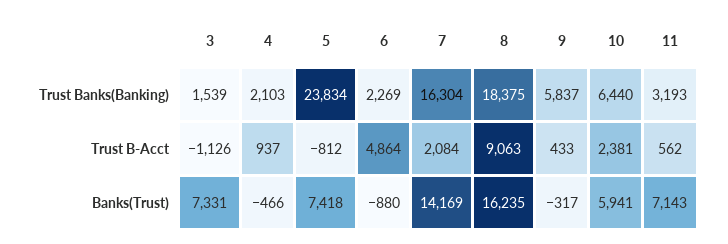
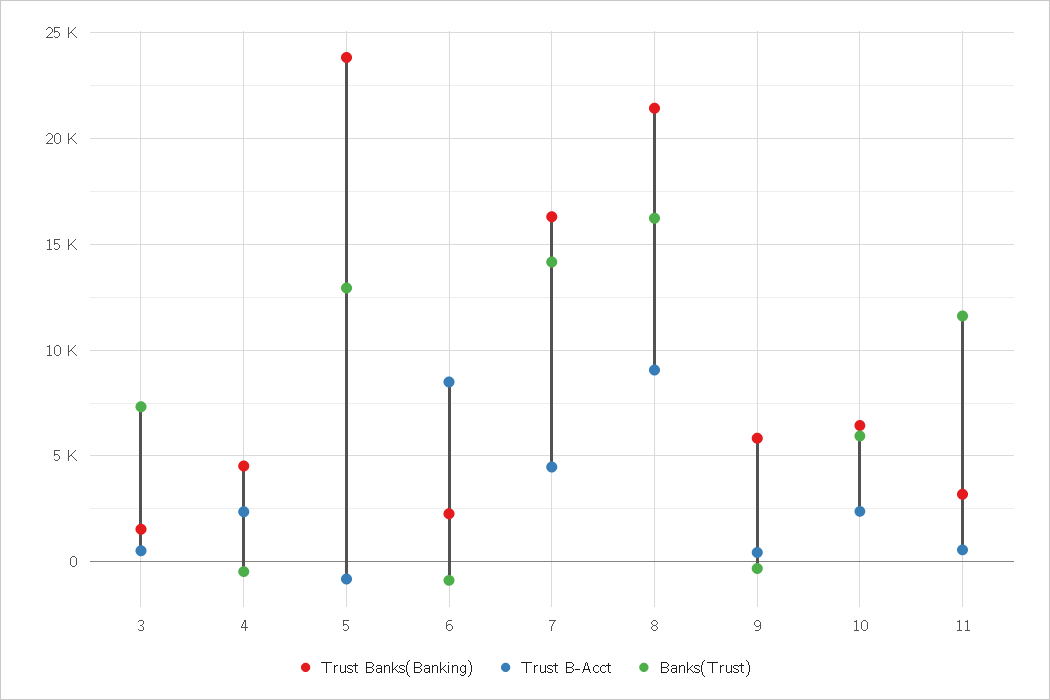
  {
    "Trust Banks(Banking)": {
      "3": 1539,
-     "4": 2103,
+     "4": 4500,
      "5": 23834,
      "6": 2269,
      "7": 16304,
-     "8": 18375,
+     "8": 21500,
      "9": 5837,
      "10": 6440,
      "11": 3193
    },
    "Trust B-Acct": {
-     "3": -1126,
+     "3": 500,
-     "4": 937,
+     "4": 2500,
      "5": -812,
-     "6": 4864,
+     "6": 8500,
-     "7": 2084,
+     "7": 4500,
      "8": 9063,
      "9": 433,
      "10": 2381,
      "11": 562
    },
    "Banks(Trust)": {
      "3": 7331,
      "4": -466,
-     "5": 7418,
+     "5": 13000,
      "6": -880,
      "7": 14169,
      "8": 16235,
      "9": -317,
      "10": 5941,
-     "11": 7143
+     "11": 11500
    }
  }

